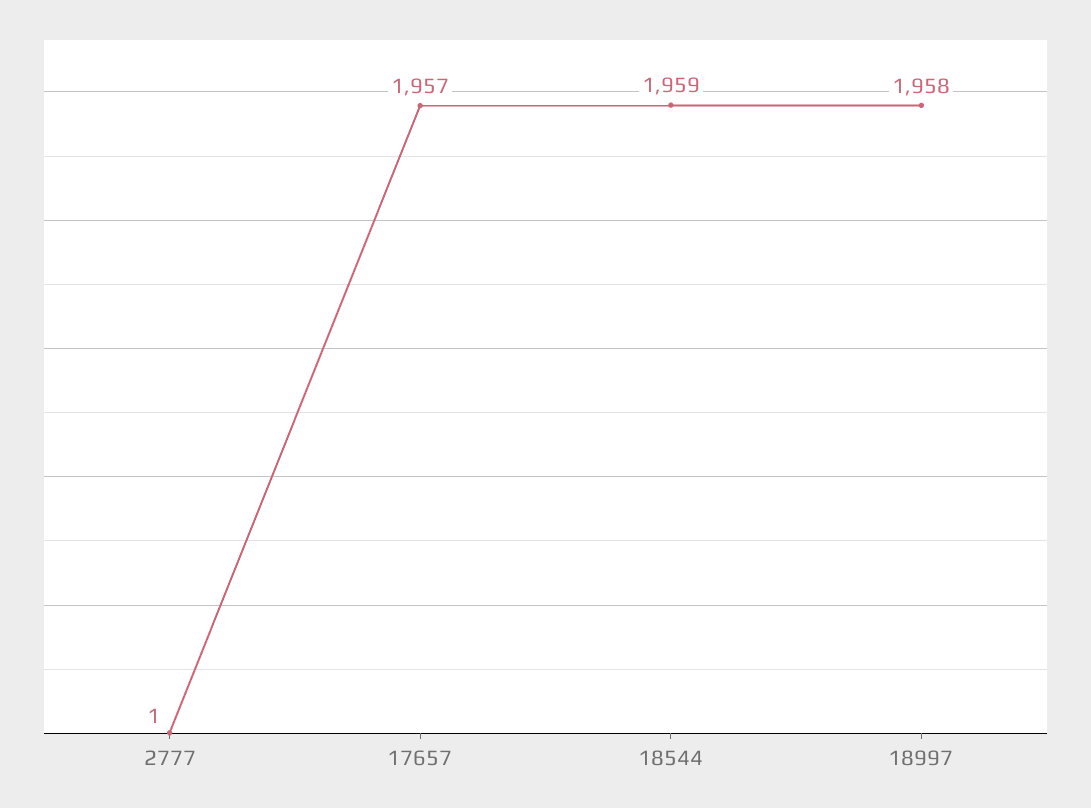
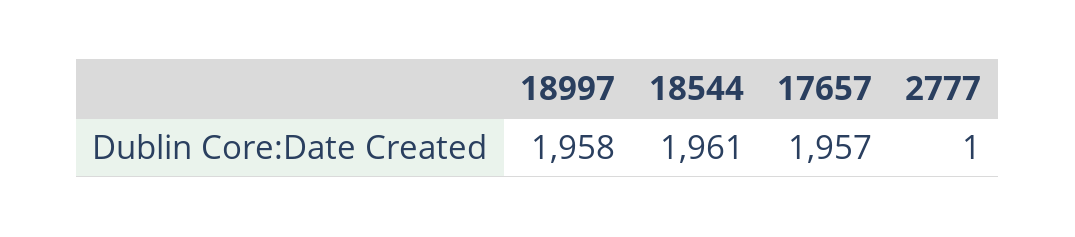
  {
    "2777": 1,
    "17657": 1957,
-   "18544": 1959,
+   "18544": 1961,
    "18997": 1958
  }

